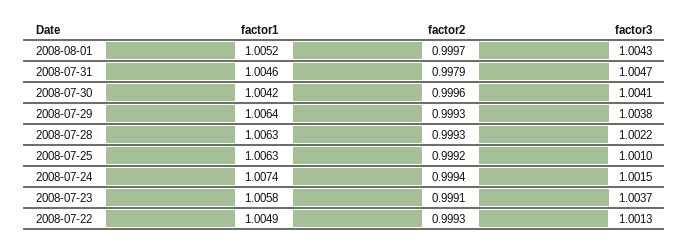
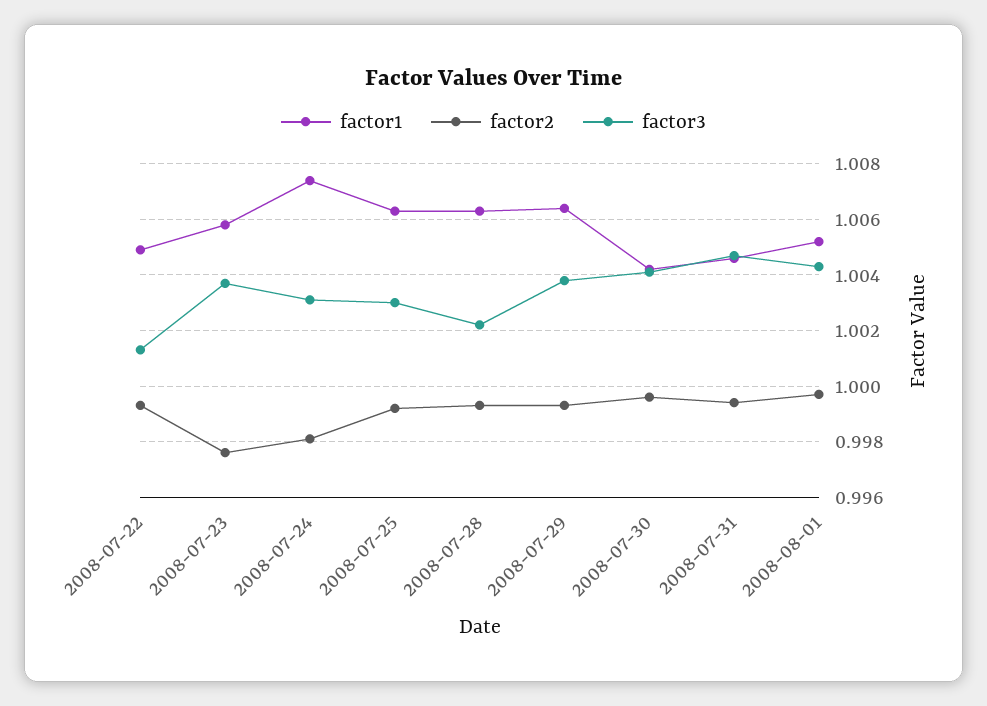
  {
    "factor1": {
      "2008-08-01": 1.0052,
      "2008-07-31": 1.0046,
      "2008-07-30": 1.0042,
      "2008-07-29": 1.0064,
      "2008-07-28": 1.0063,
      "2008-07-25": 1.0063,
      "2008-07-24": 1.0074,
      "2008-07-23": 1.0058,
      "2008-07-22": 1.0049
    },
    "factor2": {
      "2008-08-01": 0.9997,
-     "2008-07-31": 0.9979,
+     "2008-07-31": 0.9995,
      "2008-07-30": 0.9996,
      "2008-07-29": 0.9993,
      "2008-07-28": 0.9993,
      "2008-07-25": 0.9992,
-     "2008-07-24": 0.9994,
+     "2008-07-24": 0.998,
-     "2008-07-23": 0.9991,
+     "2008-07-23": 0.9975,
      "2008-07-22": 0.9993
    },
    "factor3": {
      "2008-08-01": 1.0043,
      "2008-07-31": 1.0047,
      "2008-07-30": 1.0041,
      "2008-07-29": 1.0038,
      "2008-07-28": 1.0022,
-     "2008-07-25": 1.001,
+     "2008-07-25": 1.003,
-     "2008-07-24": 1.0015,
+     "2008-07-24": 1.003,
      "2008-07-23": 1.0037,
      "2008-07-22": 1.0013
    }
  }

